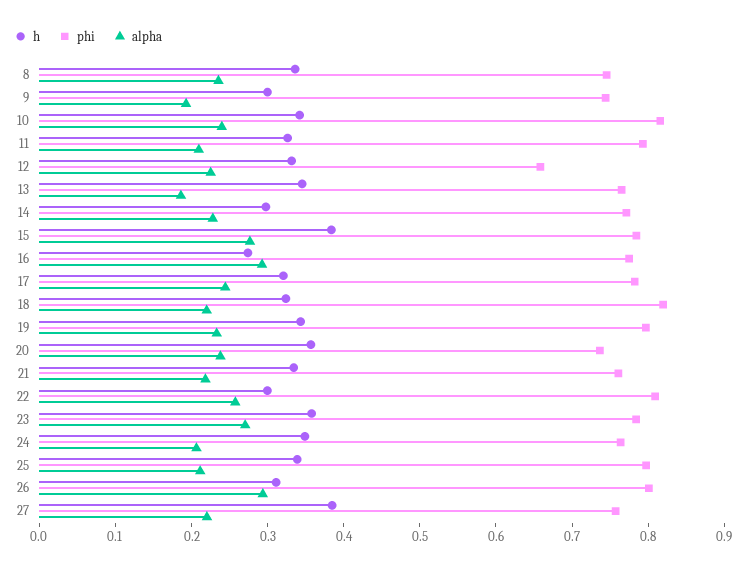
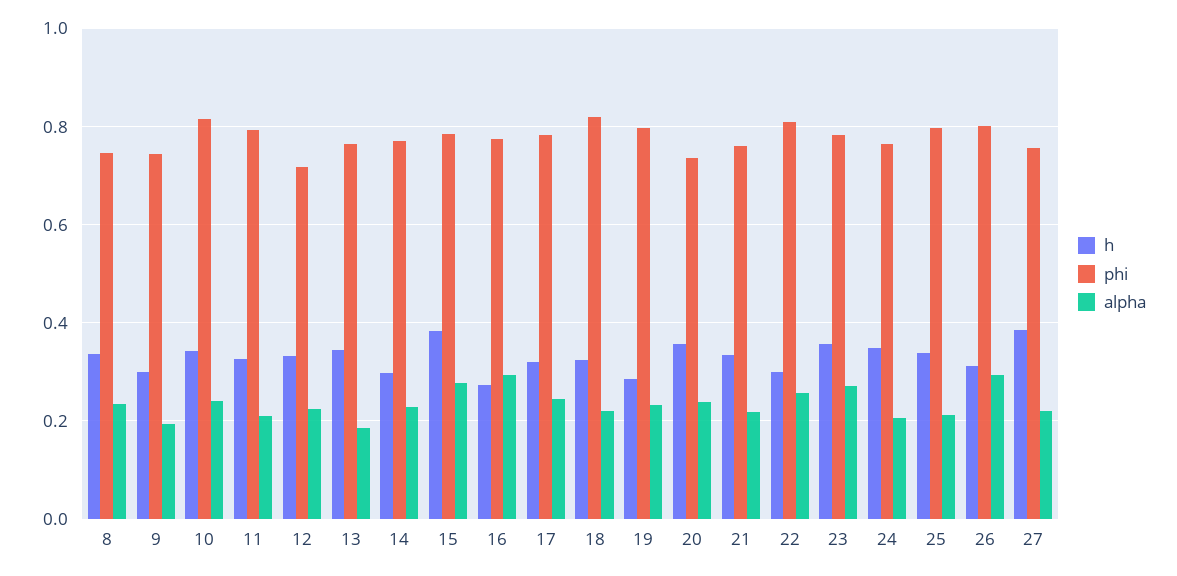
  {
    "h": {
      "8": 0.34,
      "9": 0.3,
      "10": 0.34,
      "11": 0.32,
      "12": 0.34,
      "13": 0.34,
      "14": 0.3,
      "15": 0.38,
      "16": 0.28,
      "17": 0.32,
      "18": 0.32,
-     "19": 0.34,
+     "19": 0.28,
      "20": 0.36,
      "21": 0.34,
      "22": 0.3,
      "23": 0.36,
      "24": 0.34,
      "25": 0.34,
      "26": 0.32,
      "27": 0.38
    },
    "phi": {
      "8": 0.74,
      "9": 0.74,
      "10": 0.82,
      "11": 0.8,
-     "12": 0.66,
+     "12": 0.72,
      "13": 0.76,
      "14": 0.78,
      "15": 0.78,
      "16": 0.78,
      "17": 0.78,
      "18": 0.82,
      "19": 0.8,
      "20": 0.74,
      "21": 0.76,
      "22": 0.8,
      "23": 0.78,
      "24": 0.76,
      "25": 0.8,
      "26": 0.8,
      "27": 0.76
    },
    "alpha": {
      "8": 0.24,
      "9": 0.2,
      "10": 0.24,
      "11": 0.2,
      "12": 0.22,
      "13": 0.18,
      "14": 0.22,
      "15": 0.28,
      "16": 0.3,
      "17": 0.24,
      "18": 0.22,
      "19": 0.24,
      "20": 0.24,
      "21": 0.22,
      "22": 0.26,
      "23": 0.28,
      "24": 0.2,
      "25": 0.22,
      "26": 0.3,
      "27": 0.22
    }
  }

